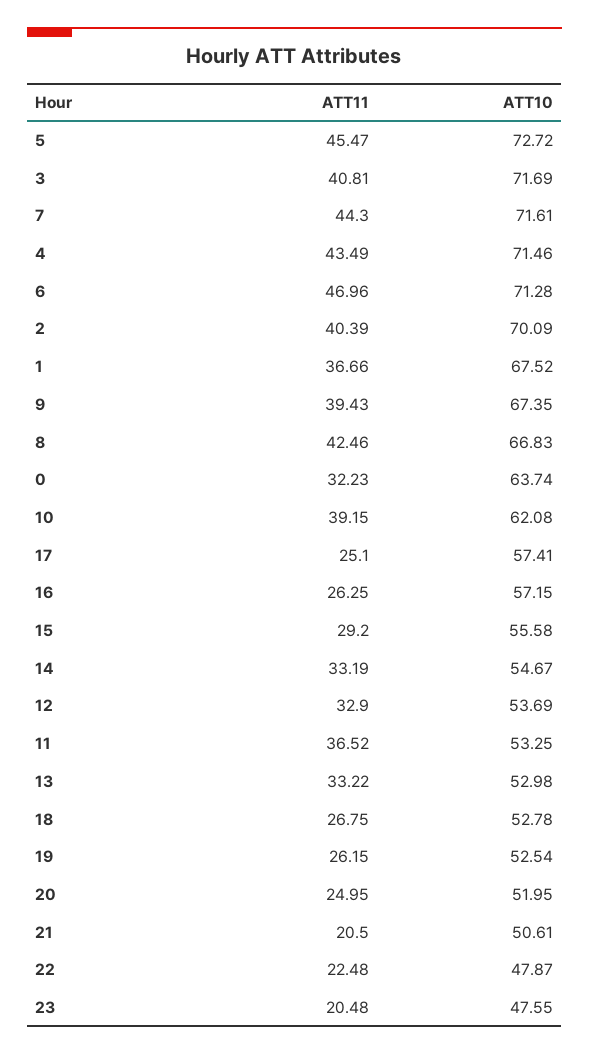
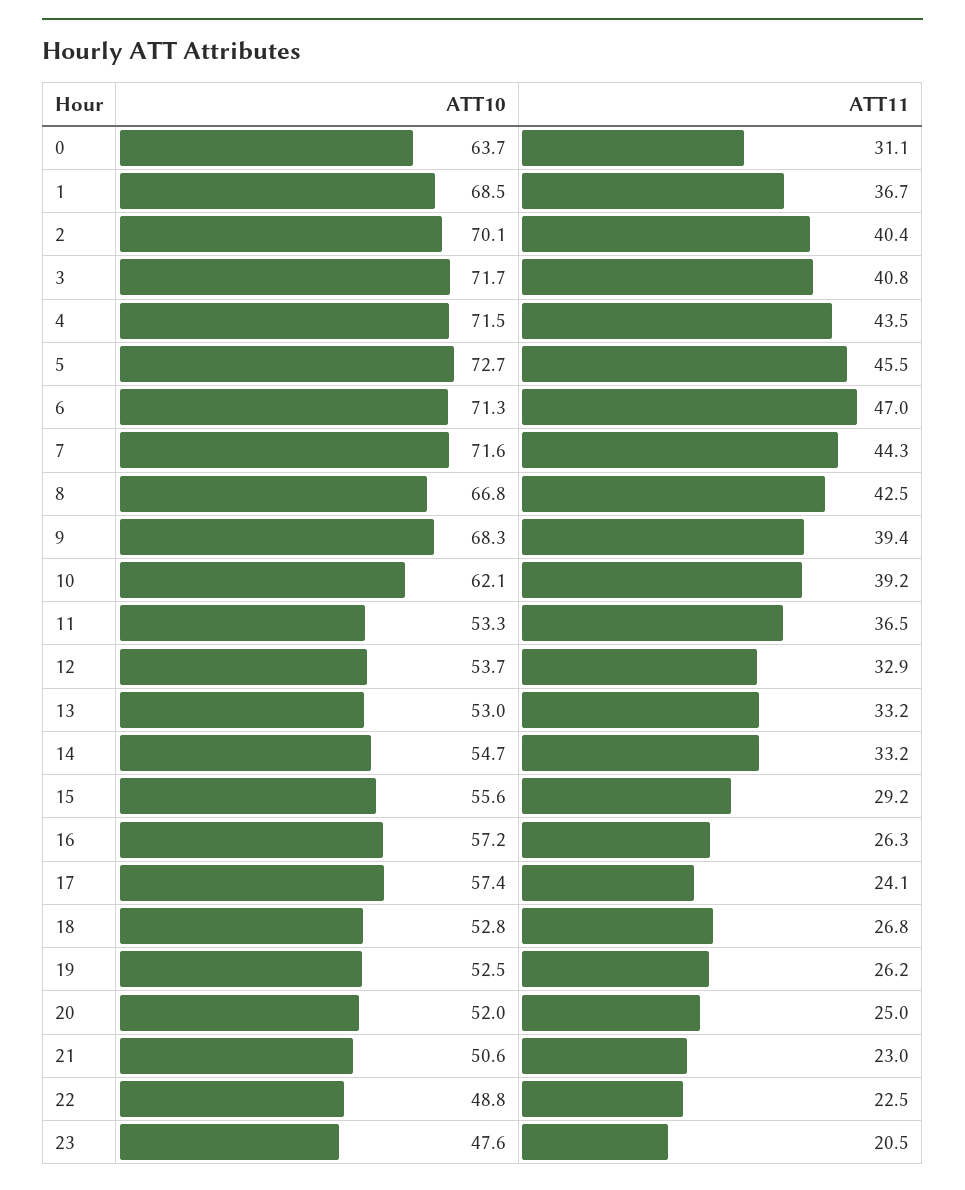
  {
    "ATT11": {
      "5": 45.47,
      "3": 40.81,
      "7": 44.3,
      "4": 43.49,
      "6": 46.96,
      "2": 40.39,
      "1": 36.66,
      "9": 39.43,
      "8": 42.46,
-     "0": 32.23,
+     "0": 31.1,
      "10": 39.15,
-     "17": 25.1,
+     "17": 24.1,
      "16": 26.25,
      "15": 29.2,
      "14": 33.19,
      "12": 32.9,
      "11": 36.52,
      "13": 33.22,
      "18": 26.75,
      "19": 26.15,
      "20": 24.95,
-     "21": 20.5,
+     "21": 23,
      "22": 22.48,
      "23": 20.48
    },
    "ATT10": {
      "5": 72.72,
      "3": 71.69,
      "7": 71.61,
      "4": 71.46,
      "6": 71.28,
      "2": 70.09,
-     "1": 67.52,
+     "1": 68.5,
-     "9": 67.35,
+     "9": 68.3,
      "8": 66.83,
      "0": 63.74,
      "10": 62.08,
      "17": 57.41,
      "16": 57.15,
      "15": 55.58,
      "14": 54.67,
      "12": 53.69,
      "11": 53.25,
      "13": 52.98,
      "18": 52.78,
      "19": 52.54,
      "20": 51.95,
      "21": 50.61,
-     "22": 47.87,
+     "22": 48.8,
      "23": 47.55
    }
  }

